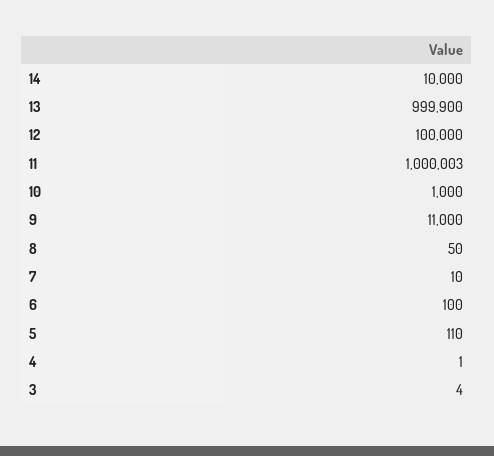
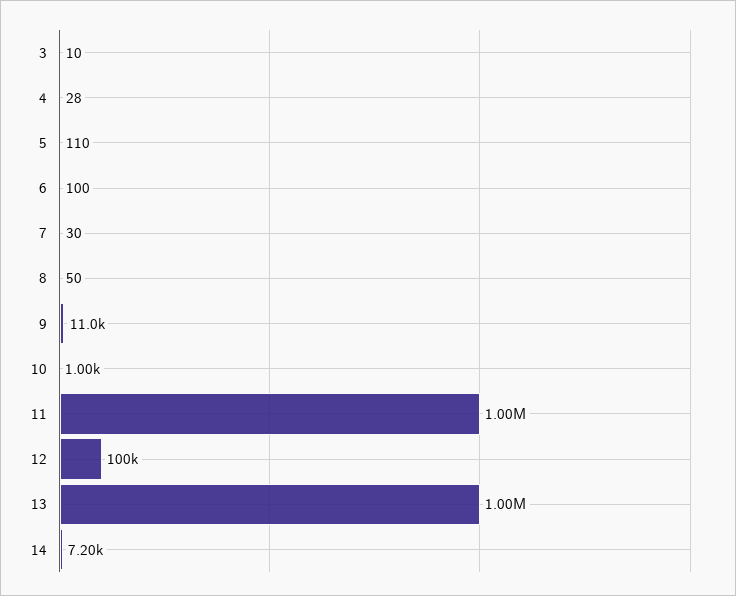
  {
-   "14": 10000,
+   "14": 7200,
    "13": 999900,
    "12": 100000,
    "11": 1000003,
    "10": 1000,
    "9": 11000,
    "8": 50,
-   "7": 10,
+   "7": 30,
    "6": 100,
    "5": 110,
-   "4": 1,
+   "4": 28,
-   "3": 4
+   "3": 10
  }

